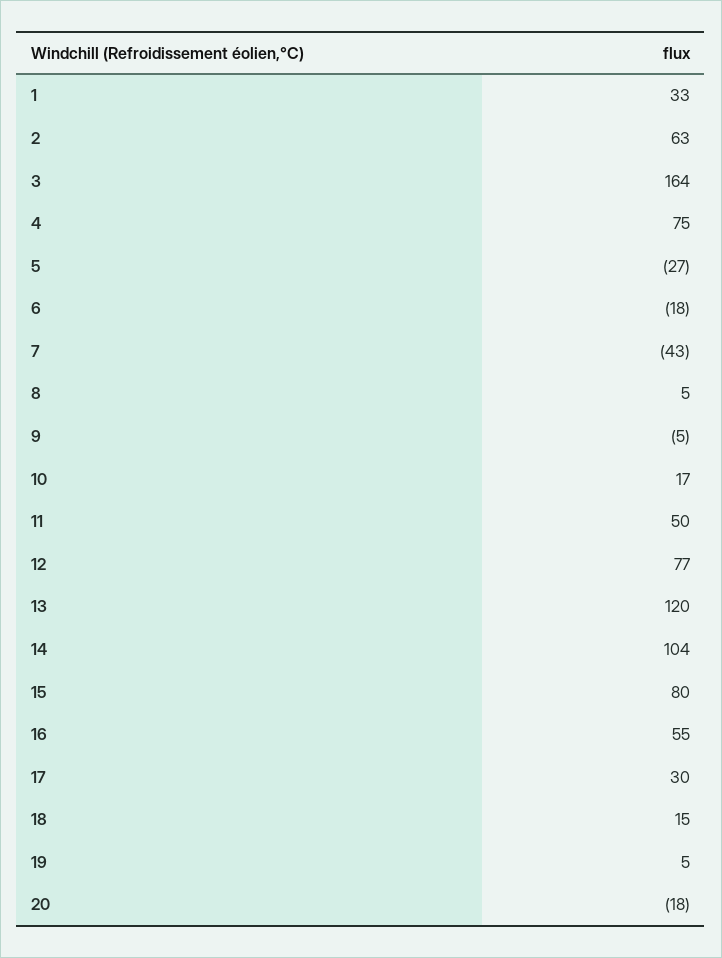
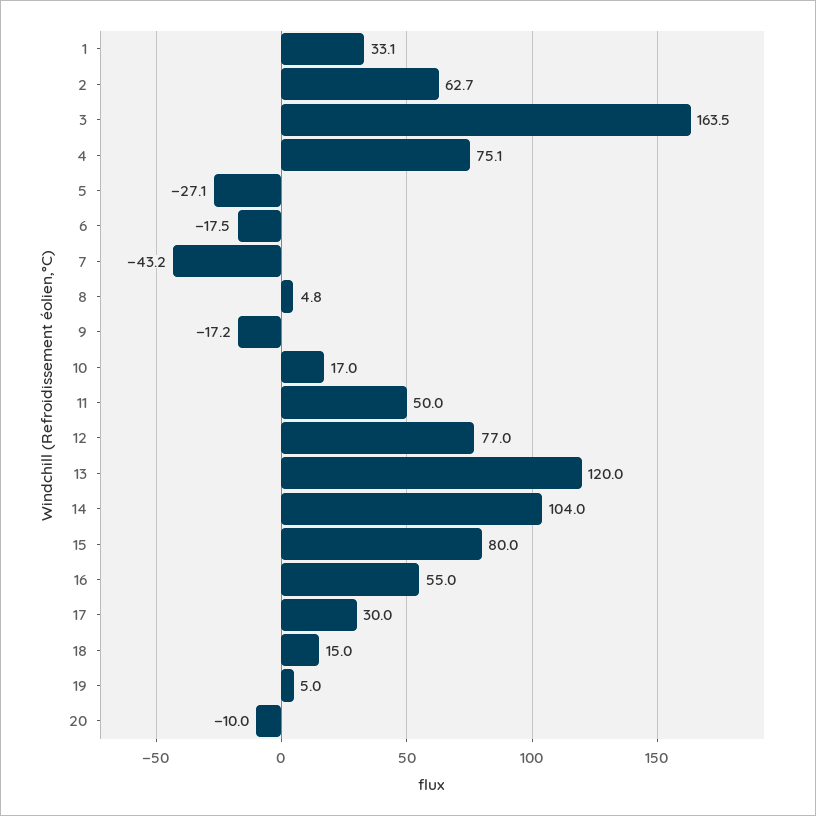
  {
    "1": 33.1,
    "2": 62.7,
    "3": 163.5,
    "4": 75.1,
    "5": -27.1,
    "6": -17.5,
    "7": -43.2,
    "8": 4.8,
-   "9": -5,
+   "9": -17.2,
    "10": 17,
    "11": 50,
    "12": 77,
    "13": 120,
    "14": 104,
    "15": 80,
    "16": 55,
    "17": 30,
    "18": 15,
    "19": 5,
-   "20": -18
+   "20": -10
  }

